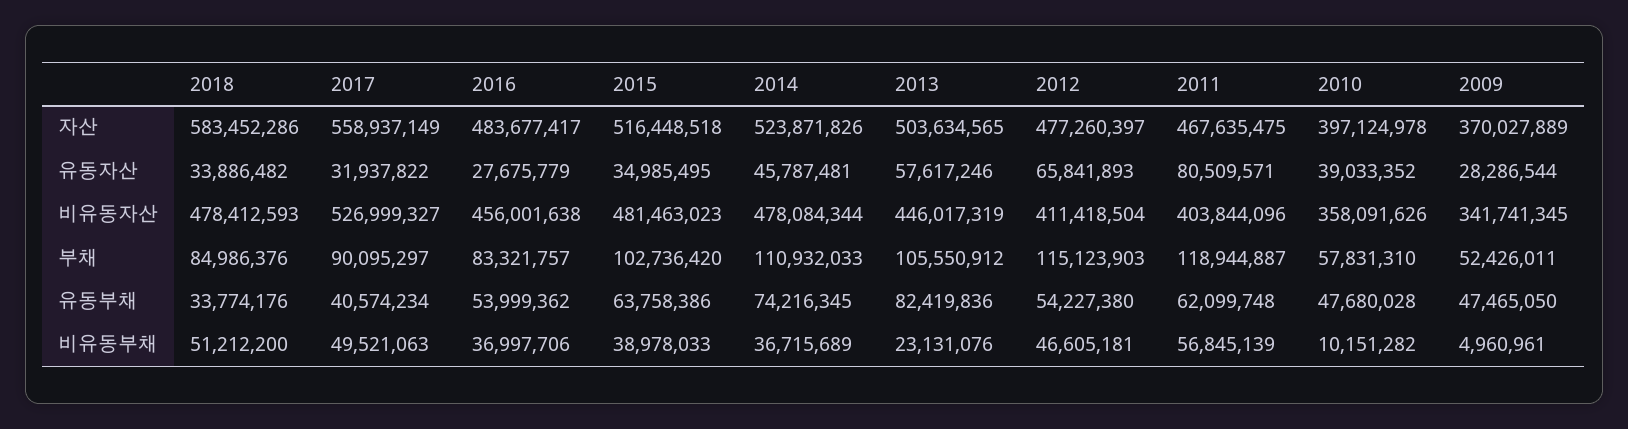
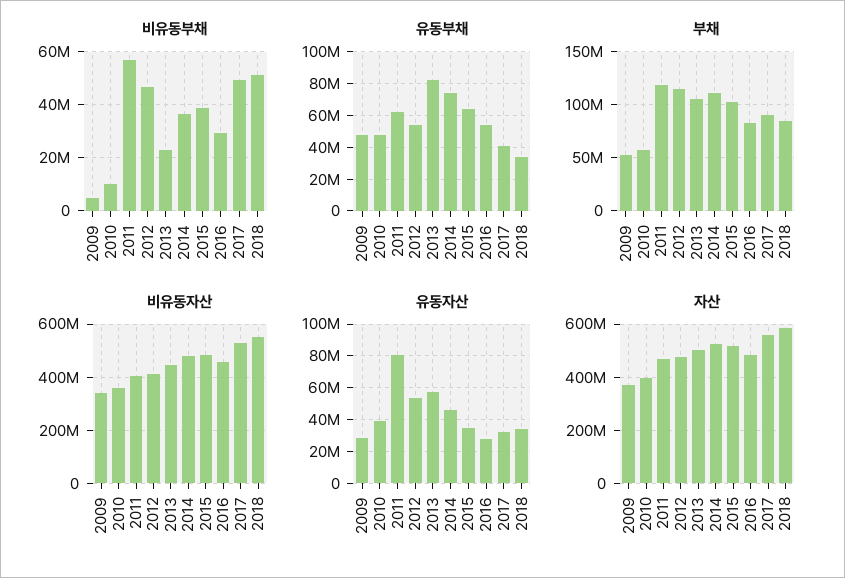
  {
    "자산": {
      "2018": 583452286,
      "2017": 558937149,
      "2016": 483677417,
      "2015": 516448518,
      "2014": 523871826,
      "2013": 503634565,
      "2012": 477260397,
      "2011": 467635475,
      "2010": 397124978,
      "2009": 370027889
    },
    "유동자산": {
      "2018": 33886482,
      "2017": 31937822,
      "2016": 27675779,
      "2015": 34985495,
      "2014": 45787481,
      "2013": 57617246,
-     "2012": 65841893,
+     "2012": 55000000,
      "2011": 80509571,
      "2010": 39033352,
      "2009": 28286544
    },
    "비유동자산": {
-     "2018": 478412593,
+     "2018": 550000000,
      "2017": 526999327,
      "2016": 456001638,
      "2015": 481463023,
      "2014": 478084344,
      "2013": 446017319,
      "2012": 411418504,
      "2011": 403844096,
      "2010": 358091626,
      "2009": 341741345
    },
    "부채": {
      "2018": 84986376,
      "2017": 90095297,
      "2016": 83321757,
      "2015": 102736420,
      "2014": 110932033,
      "2013": 105550912,
      "2012": 115123903,
      "2011": 118944887,
      "2010": 57831310,
      "2009": 52426011
    },
    "유동부채": {
      "2018": 33774176,
      "2017": 40574234,
      "2016": 53999362,
      "2015": 63758386,
      "2014": 74216345,
      "2013": 82419836,
      "2012": 54227380,
      "2011": 62099748,
      "2010": 47680028,
      "2009": 47465050
    },
    "비유동부채": {
      "2018": 51212200,
      "2017": 49521063,
-     "2016": 36997706,
+     "2016": 30000000,
      "2015": 38978033,
      "2014": 36715689,
      "2013": 23131076,
      "2012": 46605181,
      "2011": 56845139,
      "2010": 10151282,
      "2009": 4960961
    }
  }

